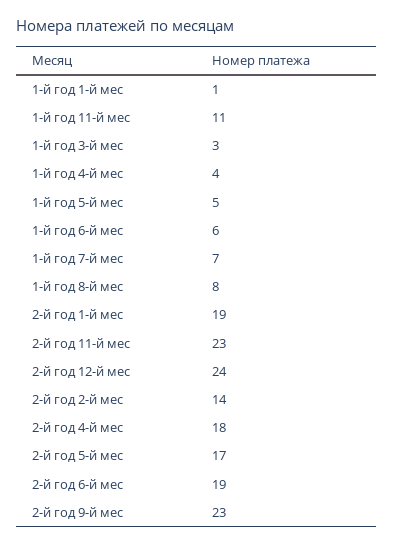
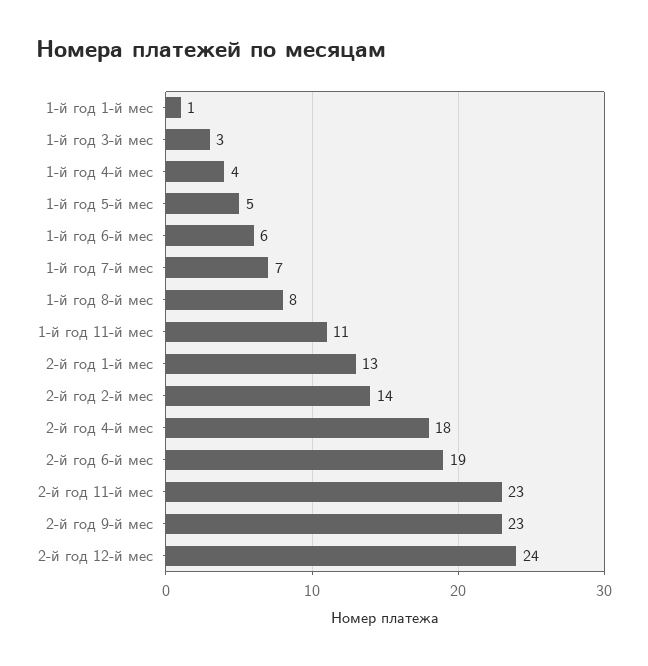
  {
    "1-й год 1-й мес": 1,
    "1-й год 11-й мес": 11,
    "1-й год 3-й мес": 3,
    "1-й год 4-й мес": 4,
    "1-й год 5-й мес": 5,
    "1-й год 6-й мес": 6,
    "1-й год 7-й мес": 7,
    "1-й год 8-й мес": 8,
-   "2-й год 1-й мес": 19,
+   "2-й год 1-й мес": 13,
    "2-й год 11-й мес": 23,
    "2-й год 12-й мес": 24,
    "2-й год 2-й мес": 14,
    "2-й год 4-й мес": 18,
-   "2-й год 5-й мес": 17,
    "2-й год 6-й мес": 19,
    "2-й год 9-й мес": 23
  }

